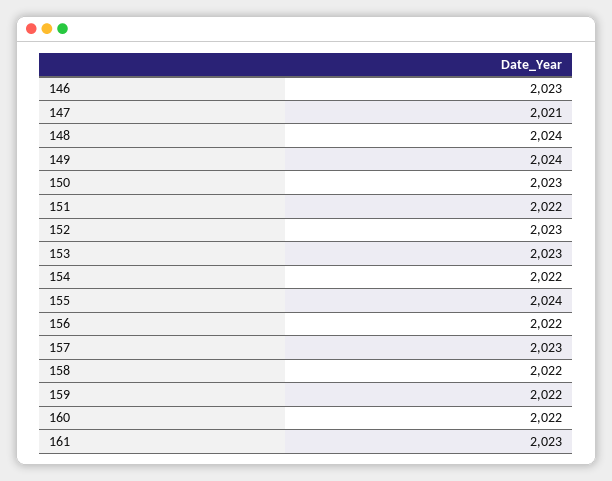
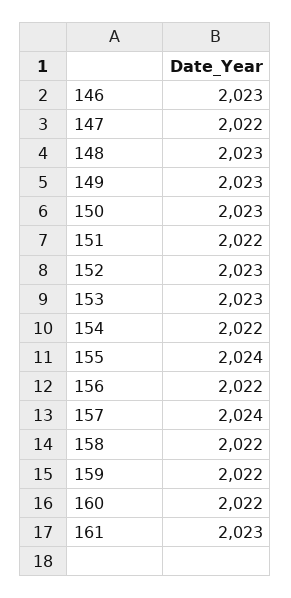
  {
    "146": 2023,
-   "147": 2021,
+   "147": 2022,
-   "148": 2024,
+   "148": 2023,
-   "149": 2024,
+   "149": 2023,
    "150": 2023,
    "151": 2022,
    "152": 2023,
    "153": 2023,
    "154": 2022,
    "155": 2024,
    "156": 2022,
-   "157": 2023,
+   "157": 2024,
    "158": 2022,
    "159": 2022,
    "160": 2022,
    "161": 2023
  }

